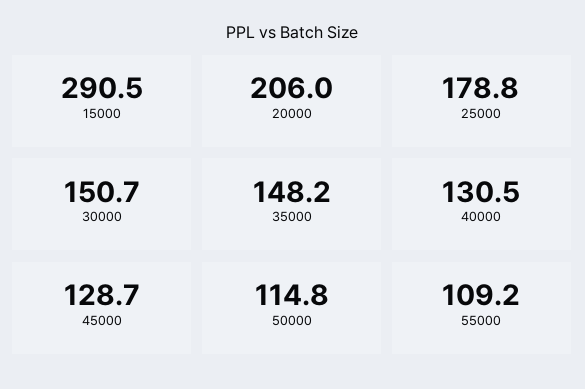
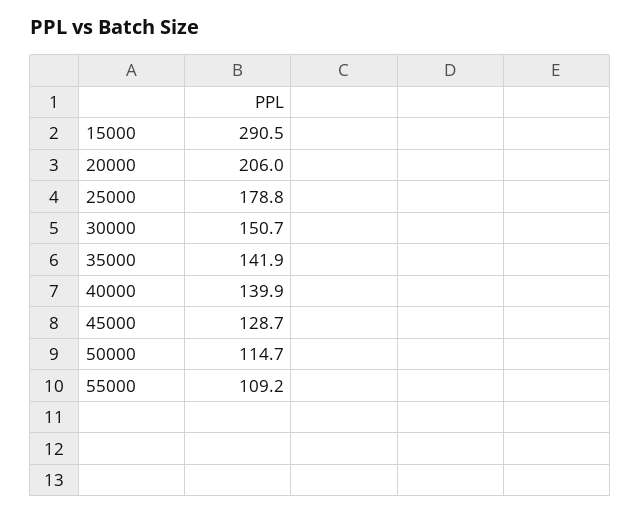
  {
    "15000": 290.5,
    "20000": 206,
    "25000": 178.8,
    "30000": 150.7,
-   "35000": 148.2,
+   "35000": 141.9,
-   "40000": 130.5,
+   "40000": 139.9,
    "45000": 128.7,
-   "50000": 114.8,
+   "50000": 114.7,
    "55000": 109.2
  }

